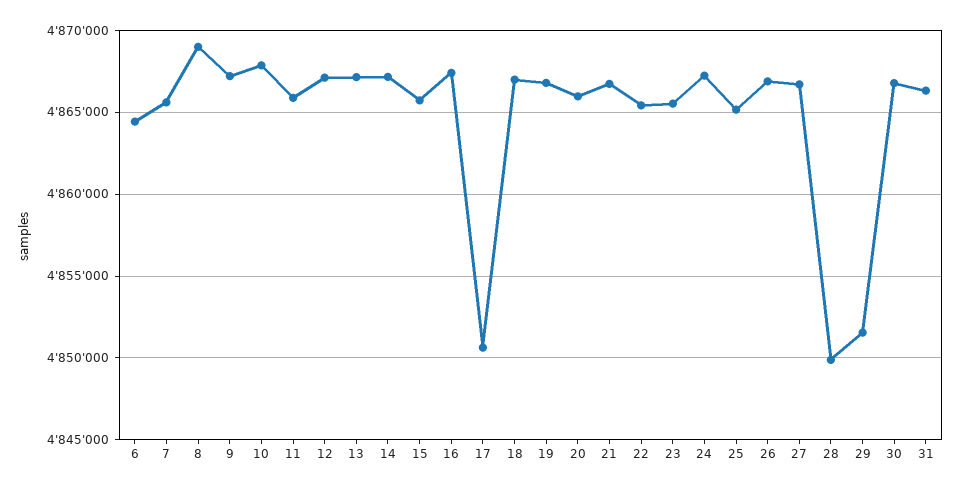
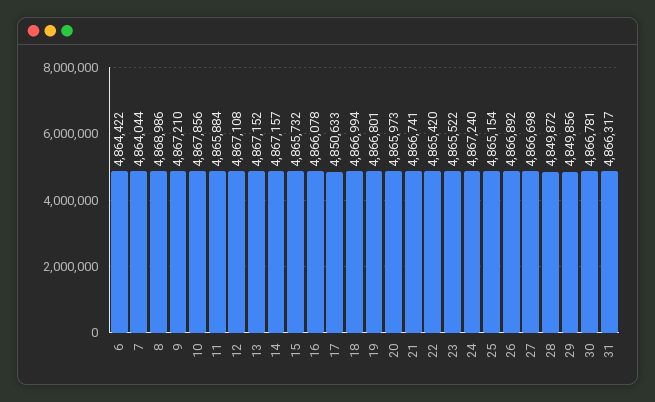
  {
    "6": 4864422,
-   "7": 4865500,
+   "7": 4864044,
    "8": 4868986,
    "9": 4867210,
    "10": 4867856,
    "11": 4865884,
    "12": 4867108,
    "13": 4867152,
    "14": 4867157,
    "15": 4865732,
-   "16": 4867500,
+   "16": 4866078,
    "17": 4850633,
    "18": 4866994,
    "19": 4866801,
    "20": 4865973,
    "21": 4866741,
    "22": 4865420,
    "23": 4865522,
    "24": 4867240,
    "25": 4865154,
    "26": 4866892,
    "27": 4866698,
    "28": 4849872,
-   "29": 4851500,
+   "29": 4849856,
    "30": 4866781,
    "31": 4866317
  }

